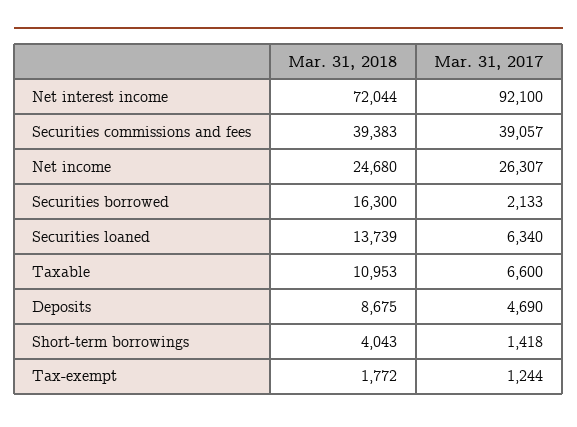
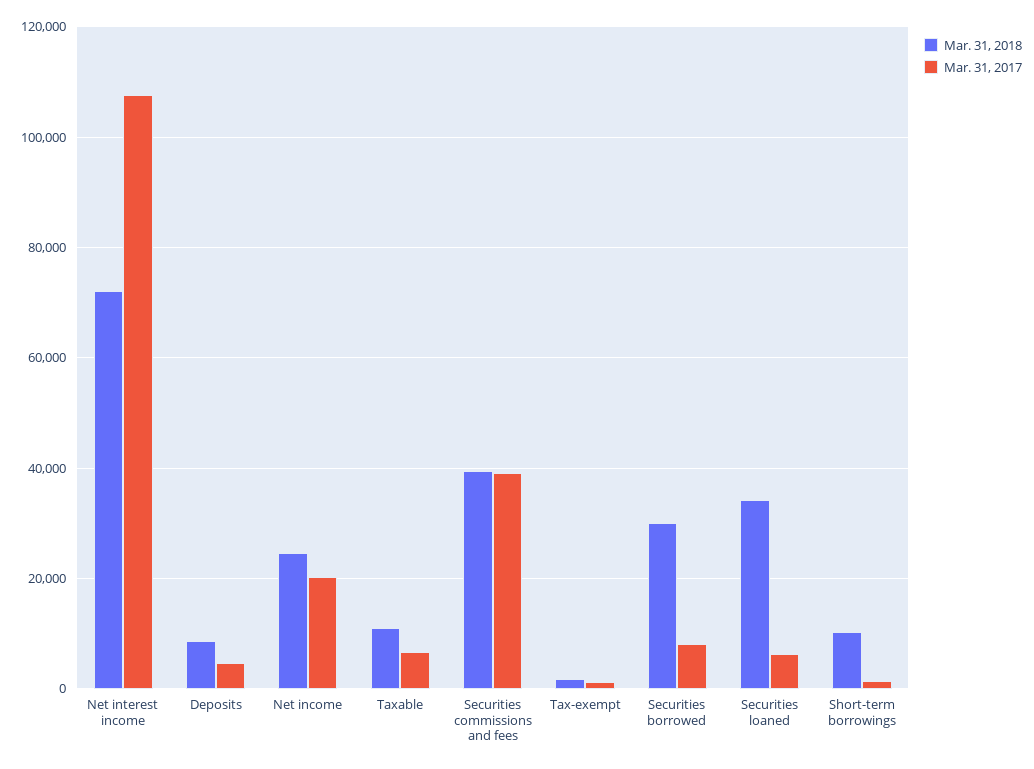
  {
    "Mar. 31, 2018": {
      "Net interest income": 72044,
      "Securities commissions and fees": 39383,
      "Net income": 24680,
-     "Securities borrowed": 16300,
+     "Securities borrowed": 30000,
-     "Securities loaned": 13739,
+     "Securities loaned": 34000,
      "Taxable": 10953,
      "Deposits": 8675,
-     "Short-term borrowings": 4043,
+     "Short-term borrowings": 10000,
      "Tax-exempt": 1772
    },
    "Mar. 31, 2017": {
-     "Net interest income": 92100,
+     "Net interest income": 108000,
      "Securities commissions and fees": 39057,
-     "Net income": 26307,
+     "Net income": 20000,
-     "Securities borrowed": 2133,
+     "Securities borrowed": 8000,
      "Securities loaned": 6340,
      "Taxable": 6600,
      "Deposits": 4690,
      "Short-term borrowings": 1418,
      "Tax-exempt": 1244
    }
  }

